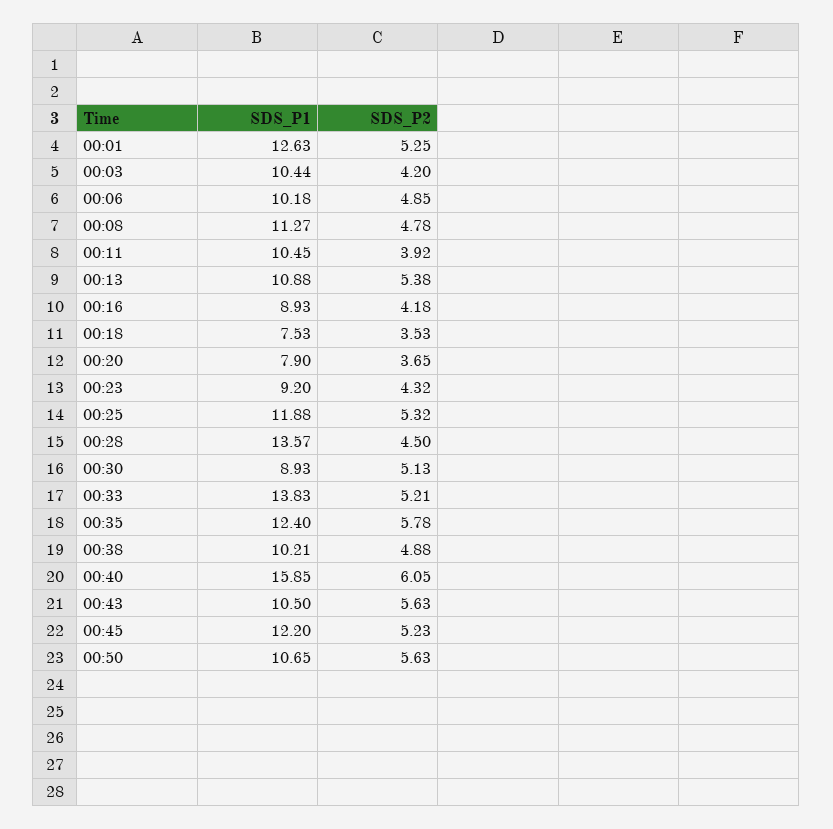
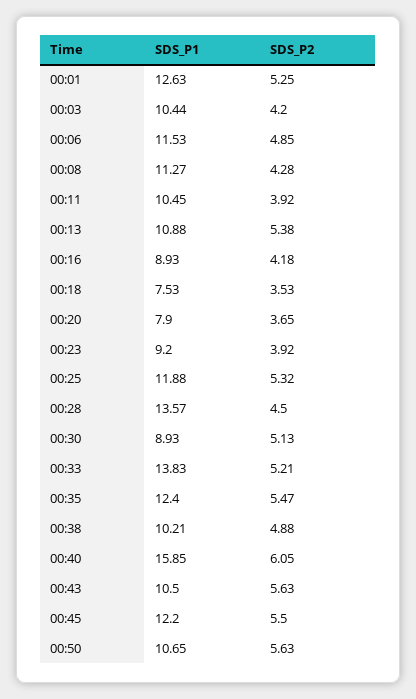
  {
    "SDS_P1": {
      "00:01": 12.63,
      "00:03": 10.44,
-     "00:06": 10.18,
+     "00:06": 11.53,
      "00:08": 11.27,
      "00:11": 10.45,
      "00:13": 10.88,
      "00:16": 8.93,
      "00:18": 7.53,
      "00:20": 7.9,
      "00:23": 9.2,
      "00:25": 11.88,
      "00:28": 13.57,
      "00:30": 8.93,
      "00:33": 13.83,
      "00:35": 12.4,
      "00:38": 10.21,
      "00:40": 15.85,
      "00:43": 10.5,
      "00:45": 12.2,
      "00:50": 10.65
    },
    "SDS_P2": {
      "00:01": 5.25,
      "00:03": 4.2,
      "00:06": 4.85,
-     "00:08": 4.78,
+     "00:08": 4.28,
      "00:11": 3.92,
      "00:13": 5.38,
      "00:16": 4.18,
      "00:18": 3.53,
      "00:20": 3.65,
-     "00:23": 4.32,
+     "00:23": 3.92,
      "00:25": 5.32,
      "00:28": 4.5,
      "00:30": 5.13,
      "00:33": 5.21,
-     "00:35": 5.78,
+     "00:35": 5.47,
      "00:38": 4.88,
      "00:40": 6.05,
      "00:43": 5.63,
-     "00:45": 5.23,
+     "00:45": 5.5,
      "00:50": 5.63
    }
  }

